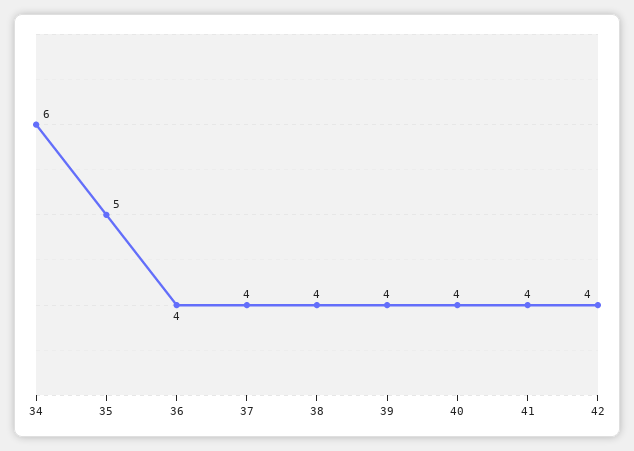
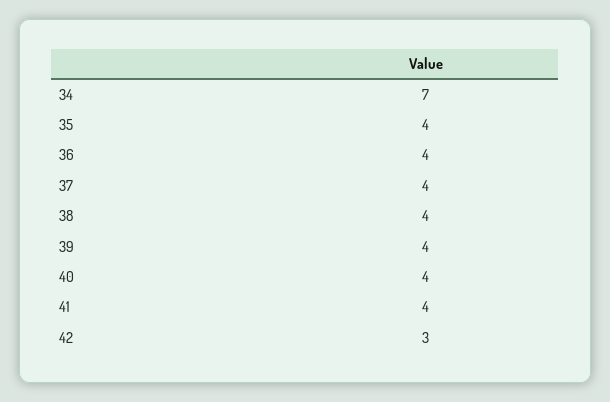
  {
-   "34": 6,
+   "34": 7,
-   "35": 5,
+   "35": 4,
    "36": 4,
    "37": 4,
    "38": 4,
    "39": 4,
    "40": 4,
    "41": 4,
-   "42": 4
+   "42": 3
  }

